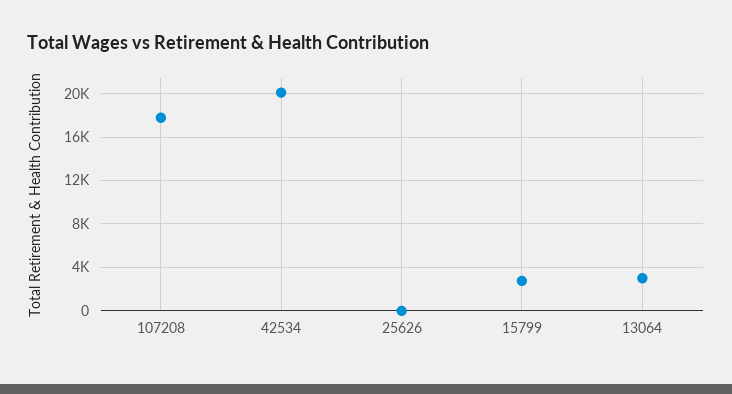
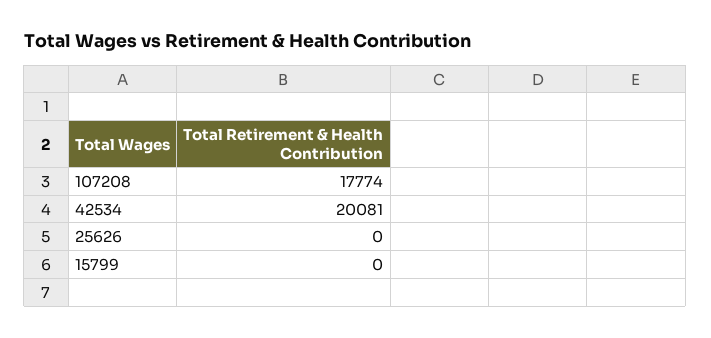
  {
    "107208": 17774,
    "42534": 20081,
    "25626": 0,
-   "15799": 3000,
+   "15799": 0
-   "13064": 3000
  }

